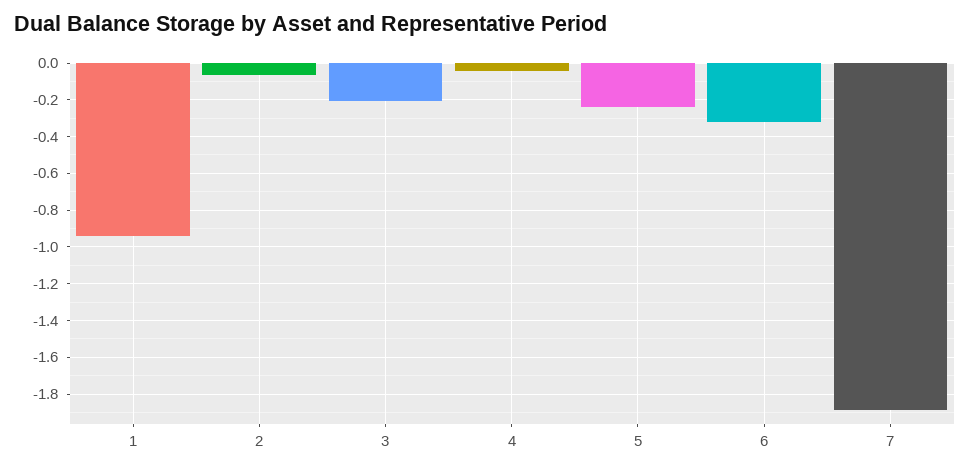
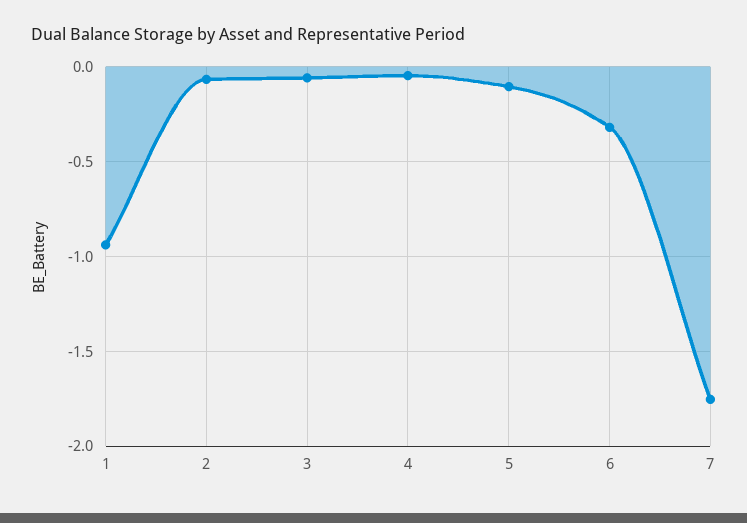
  {
    "1": -0.95,
    "2": -0.05,
-   "3": -0.2,
+   "3": -0.05,
    "4": -0.05,
-   "5": -0.25,
+   "5": -0.1,
    "6": -0.3,
-   "7": -1.9
+   "7": -1.75
  }

